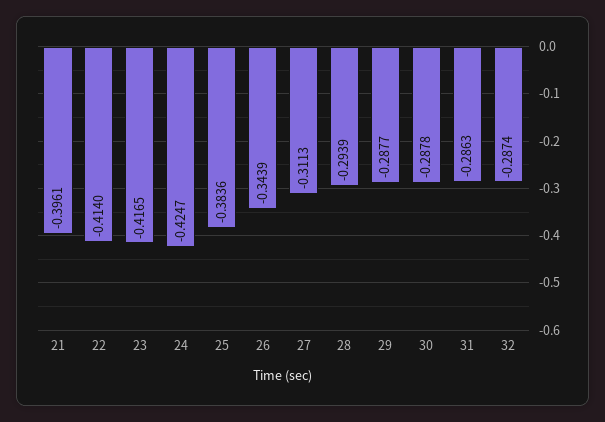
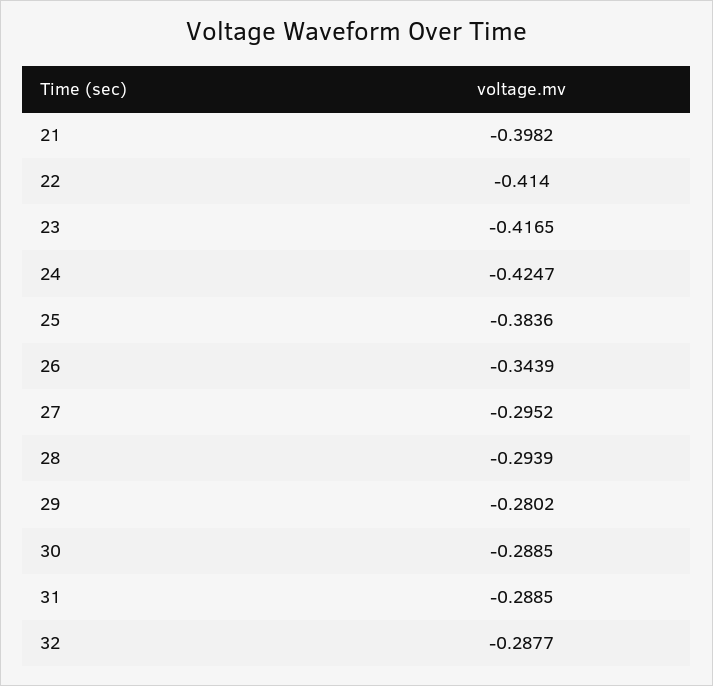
  {
-   "21": -0.3961,
+   "21": -0.3982,
    "22": -0.414,
    "23": -0.4165,
    "24": -0.4247,
    "25": -0.3836,
    "26": -0.3439,
-   "27": -0.3113,
+   "27": -0.2952,
    "28": -0.2939,
-   "29": -0.2877,
+   "29": -0.2802,
-   "30": -0.2878,
+   "30": -0.2885,
-   "31": -0.2863,
+   "31": -0.2885,
-   "32": -0.2874
+   "32": -0.2877
  }

